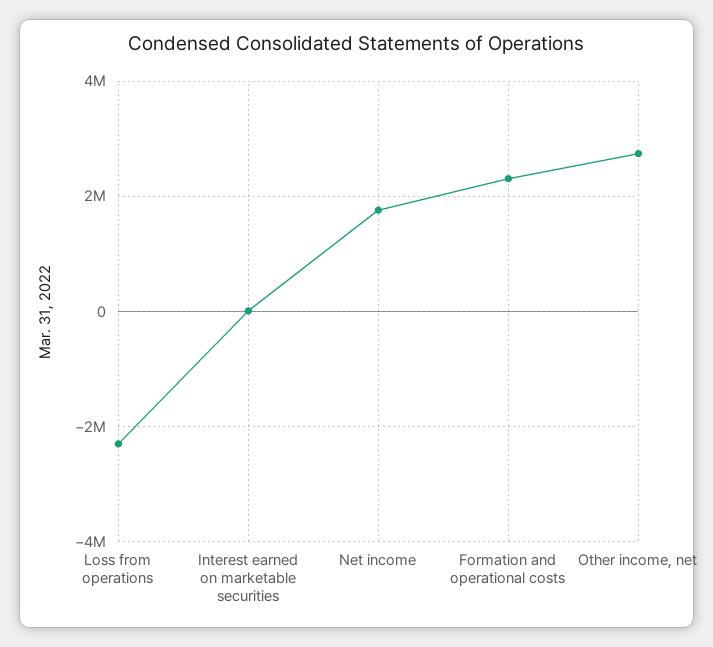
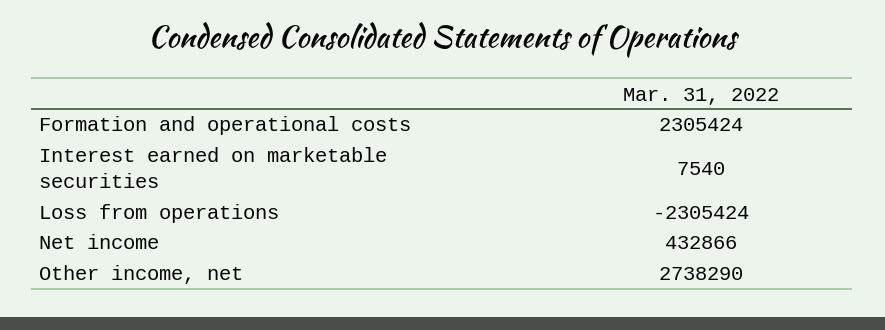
  {
    "Loss from operations": -2305424,
    "Interest earned on marketable securities": 7540,
-   "Net income": 1800000,
+   "Net income": 432866,
    "Formation and operational costs": 2305424,
    "Other income, net": 2738290
  }

